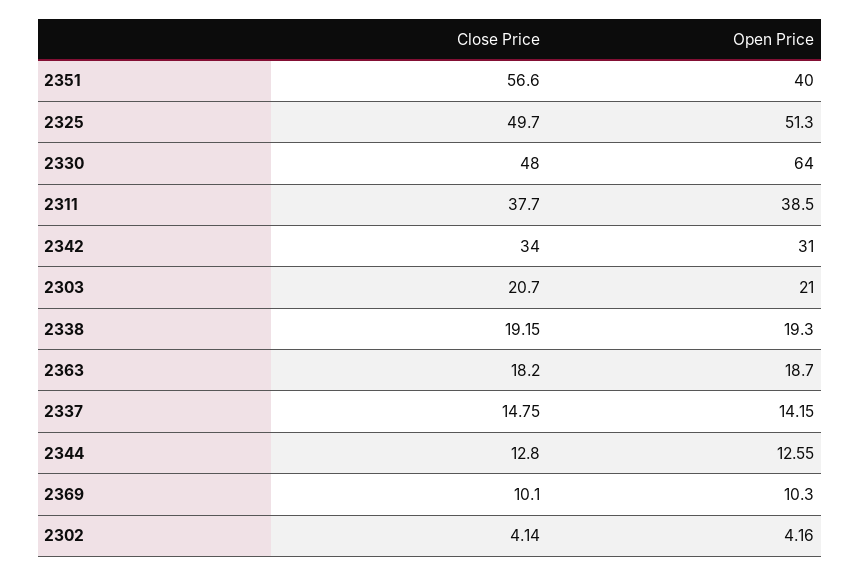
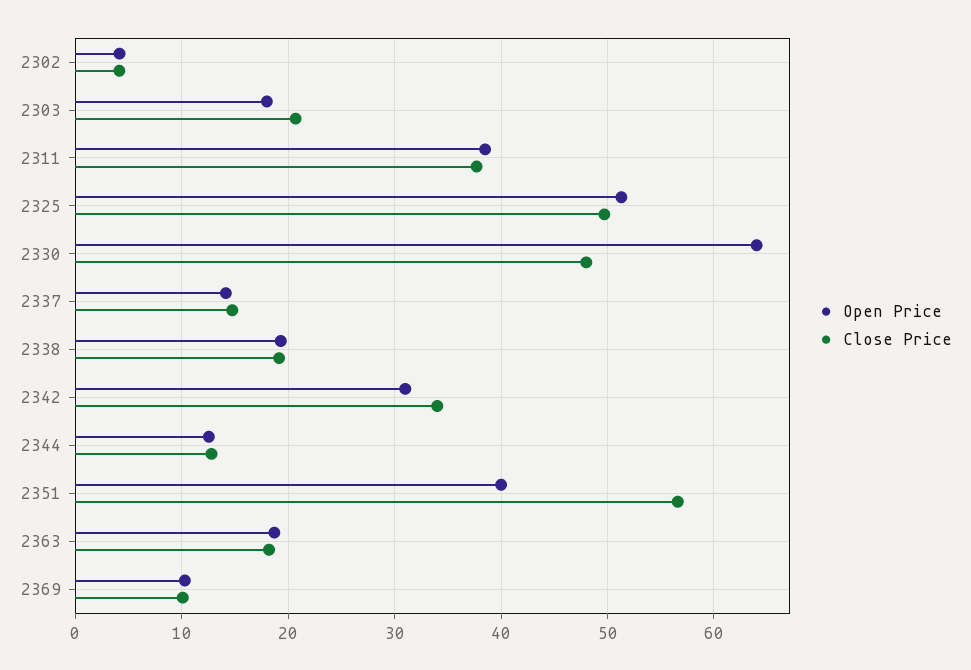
  {
    "Close Price": {
      "2351": 56.6,
      "2325": 49.7,
      "2330": 48,
      "2311": 37.7,
      "2342": 34,
      "2303": 20.7,
      "2338": 19.15,
      "2363": 18.2,
      "2337": 14.75,
      "2344": 12.8,
      "2369": 10.1,
      "2302": 4.14
    },
    "Open Price": {
      "2351": 40,
      "2325": 51.3,
      "2330": 64,
      "2311": 38.5,
      "2342": 31,
-     "2303": 21,
+     "2303": 18,
      "2338": 19.3,
      "2363": 18.7,
      "2337": 14.15,
      "2344": 12.55,
      "2369": 10.3,
      "2302": 4.16
    }
  }

